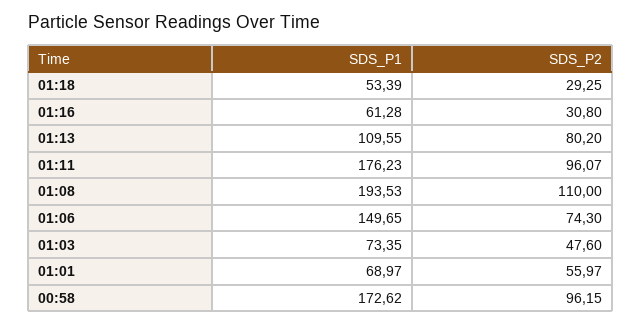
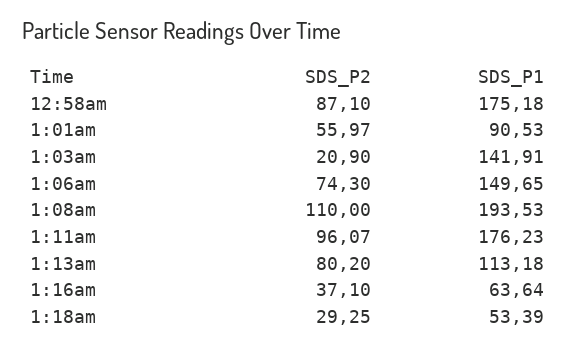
  {
    "SDS_P1": {
      "01:18": 53.39,
-     "01:16": 61.28,
+     "01:16": 63.64,
-     "01:13": 109.55,
+     "01:13": 113.18,
      "01:11": 176.23,
      "01:08": 193.53,
      "01:06": 149.65,
-     "01:03": 73.35,
+     "01:03": 141.91,
-     "01:01": 68.97,
+     "01:01": 90.53,
-     "00:58": 172.62
+     "00:58": 175.18
    },
    "SDS_P2": {
      "01:18": 29.25,
-     "01:16": 30.8,
+     "01:16": 37.1,
      "01:13": 80.2,
      "01:11": 96.07,
      "01:08": 110,
      "01:06": 74.3,
-     "01:03": 47.6,
+     "01:03": 20.9,
      "01:01": 55.97,
-     "00:58": 96.15
+     "00:58": 87.1
    }
  }

